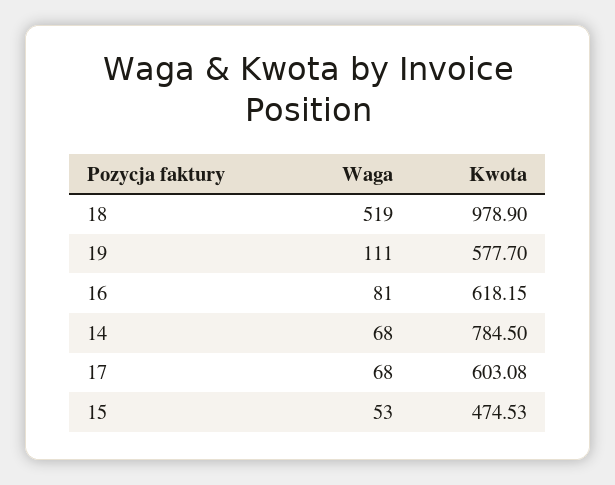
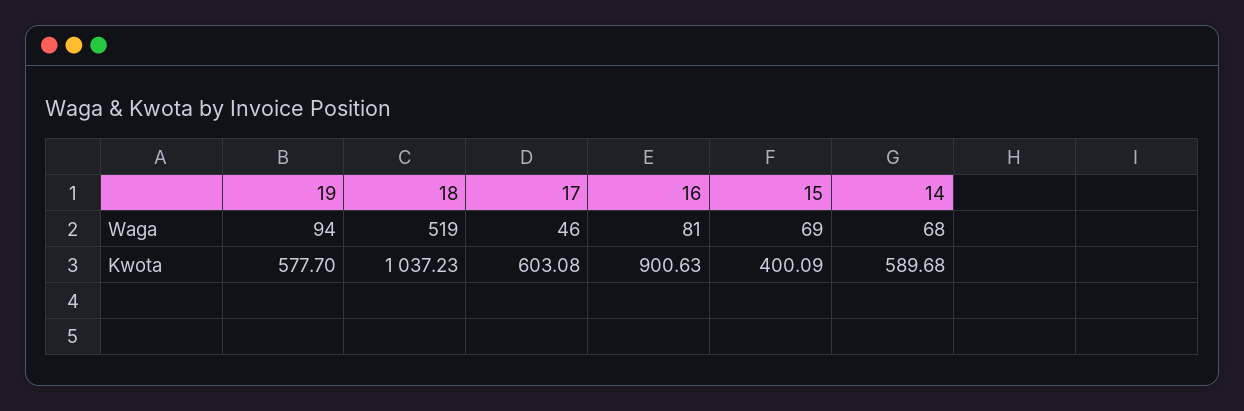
  {
    "Waga": {
      "18": 519,
-     "19": 111,
+     "19": 94,
      "16": 81,
      "14": 68,
-     "17": 68,
+     "17": 46,
-     "15": 53
+     "15": 69
    },
    "Kwota": {
-     "18": 978.9,
+     "18": 1037.23,
      "19": 577.7,
-     "16": 618.15,
+     "16": 900.63,
-     "14": 784.5,
+     "14": 589.68,
      "17": 603.08,
-     "15": 474.53
+     "15": 400.09
    }
  }

